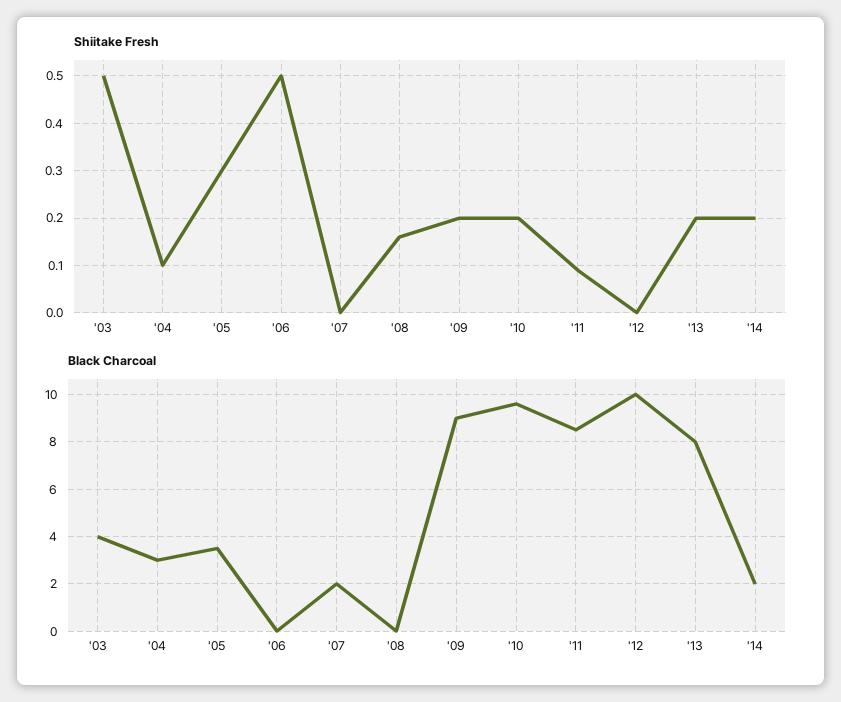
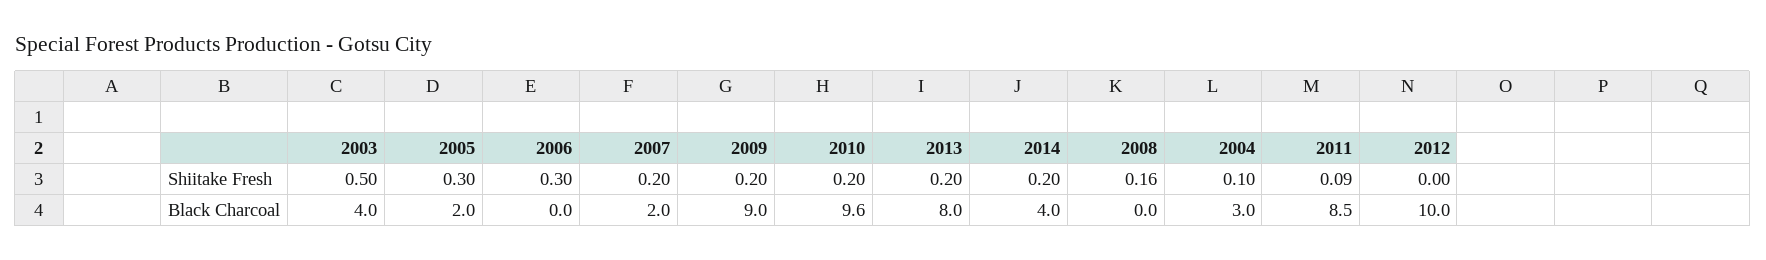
  {
    "Shiitake Fresh": {
      "'03": 0.5,
      "'04": 0.1,
      "'05": 0.3,
-     "'06": 0.5,
+     "'06": 0.3,
-     "'07": 0,
+     "'07": 0.2,
      "'08": 0.16,
      "'09": 0.2,
      "'10": 0.2,
      "'11": 0.09,
      "'12": 0,
      "'13": 0.2,
      "'14": 0.2
    },
    "Black Charcoal": {
      "'03": 4,
      "'04": 3,
-     "'05": 3.5,
+     "'05": 2,
      "'06": 0,
      "'07": 2,
      "'08": 0,
      "'09": 9,
      "'10": 9.6,
      "'11": 8.5,
      "'12": 10,
      "'13": 8,
-     "'14": 2
+     "'14": 4
    }
  }

